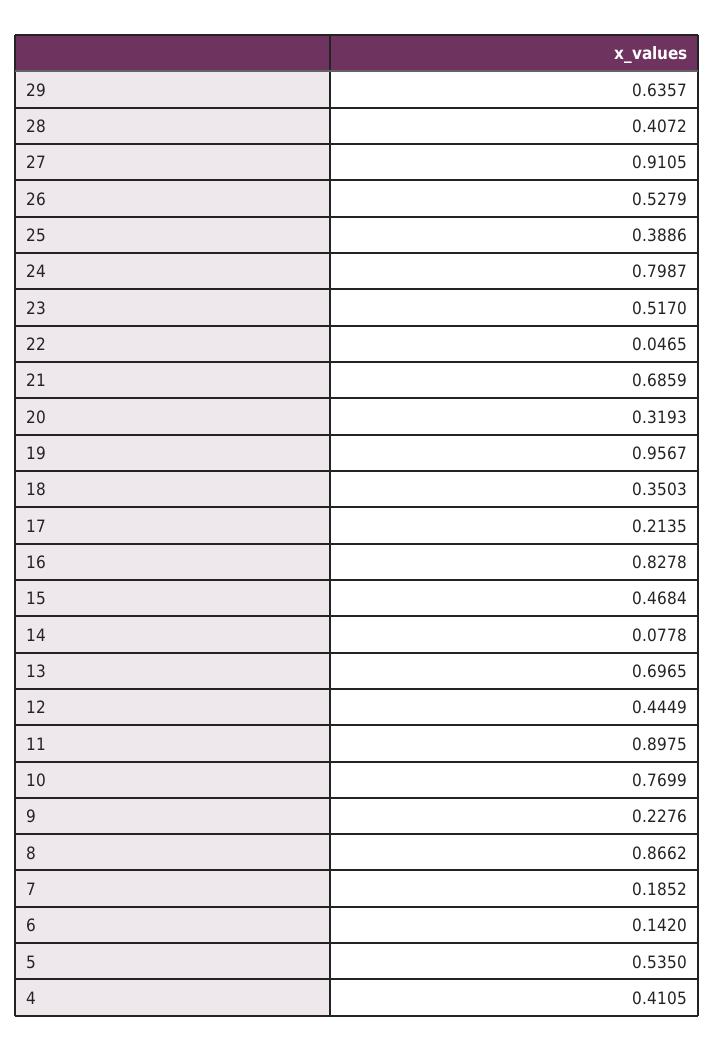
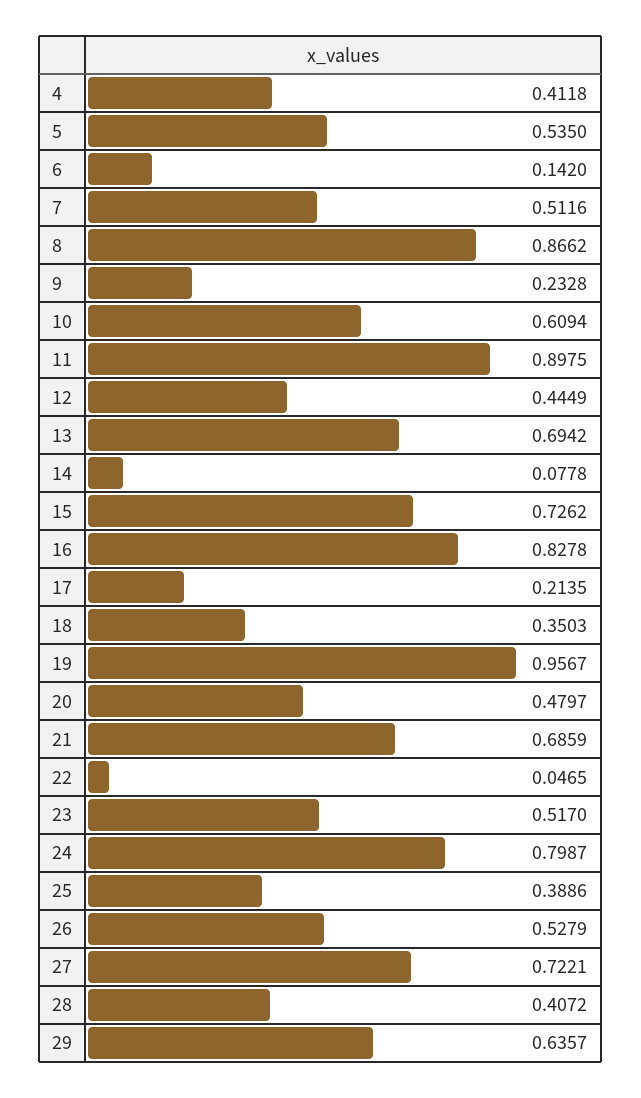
  {
    "29": 0.6357,
    "28": 0.4072,
-   "27": 0.9105,
+   "27": 0.7221,
    "26": 0.5279,
    "25": 0.3886,
    "24": 0.7987,
    "23": 0.517,
    "22": 0.0465,
    "21": 0.6859,
-   "20": 0.3193,
+   "20": 0.4797,
    "19": 0.9567,
    "18": 0.3503,
    "17": 0.2135,
    "16": 0.8278,
-   "15": 0.4684,
+   "15": 0.7262,
    "14": 0.0778,
-   "13": 0.6965,
+   "13": 0.6942,
    "12": 0.4449,
    "11": 0.8975,
-   "10": 0.7699,
+   "10": 0.6094,
-   "9": 0.2276,
+   "9": 0.2328,
    "8": 0.8662,
-   "7": 0.1852,
+   "7": 0.5116,
    "6": 0.142,
    "5": 0.535,
-   "4": 0.4105
+   "4": 0.4118
  }

